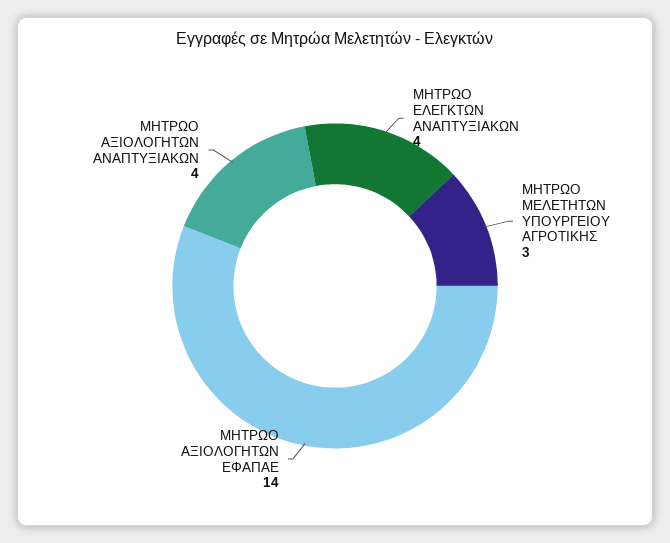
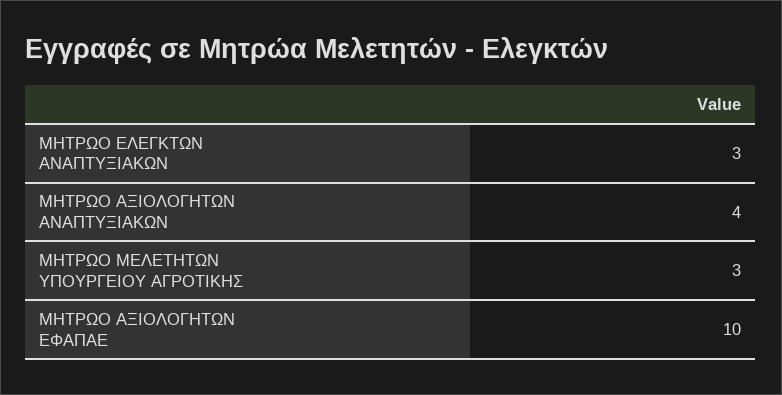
  {
-   "ΜΗΤΡΩΟ ΕΛΕΓΚΤΩΝ ΑΝΑΠΤΥΞΙΑΚΩΝ": 4,
+   "ΜΗΤΡΩΟ ΕΛΕΓΚΤΩΝ ΑΝΑΠΤΥΞΙΑΚΩΝ": 3,
    "ΜΗΤΡΩΟ ΜΕΛΕΤΗΤΩΝ ΥΠΟΥΡΓΕΙΟΥ ΑΓΡΟΤΙΚΗΣ": 3,
-   "ΜΗΤΡΩΟ ΑΞΙΟΛΟΓΗΤΩΝ ΕΦΑΠΑΕ": 14,
+   "ΜΗΤΡΩΟ ΑΞΙΟΛΟΓΗΤΩΝ ΕΦΑΠΑΕ": 10,
    "ΜΗΤΡΩΟ ΑΞΙΟΛΟΓΗΤΩΝ ΑΝΑΠΤΥΞΙΑΚΩΝ": 4
  }

